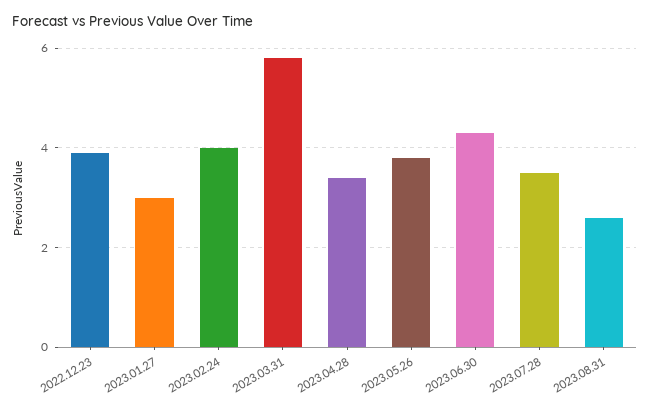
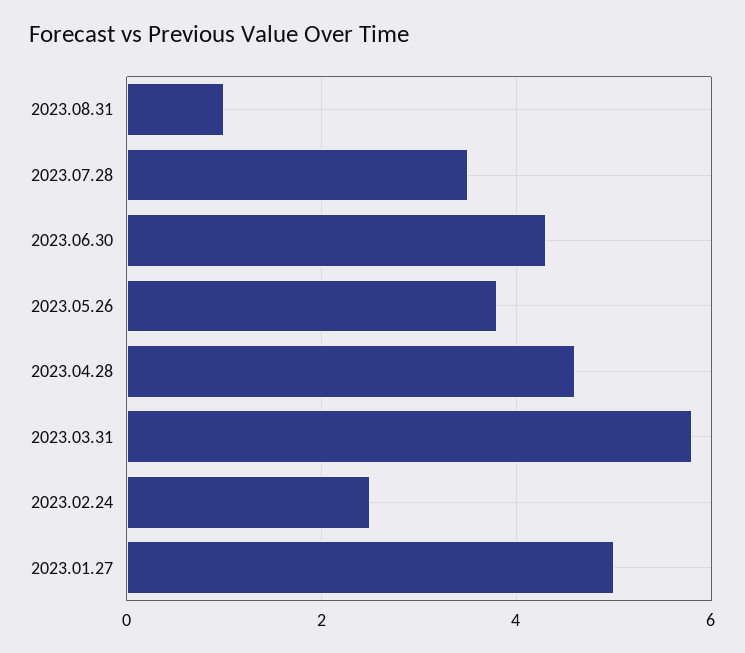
  {
-   "2022.12.23": 4,
-   "2023.01.27": 3,
+   "2023.01.27": 5,
-   "2023.02.24": 4,
+   "2023.02.24": 2.5,
    "2023.03.31": 6,
-   "2023.04.28": 3.5,
+   "2023.04.28": 4.5,
    "2023.05.26": 4,
    "2023.06.30": 4.5,
    "2023.07.28": 3.5,
-   "2023.08.31": 2.5
+   "2023.08.31": 1
  }

